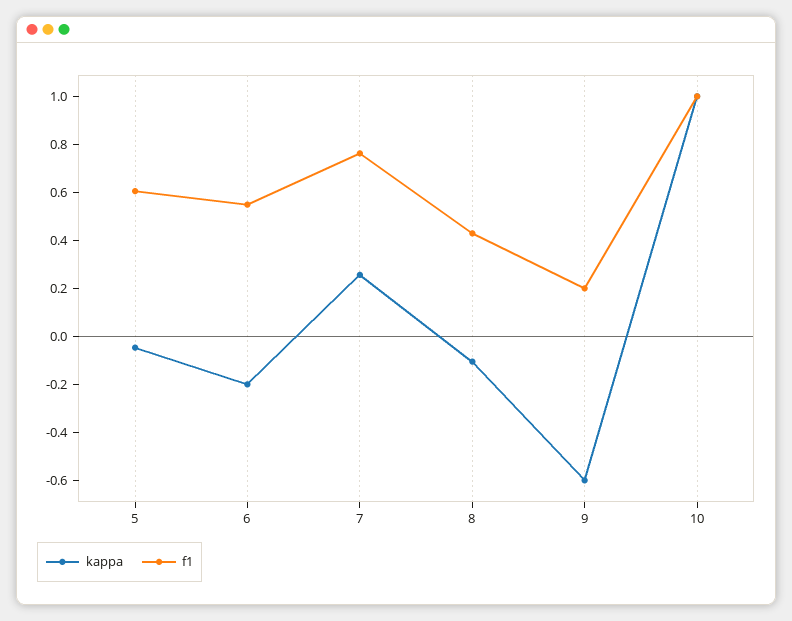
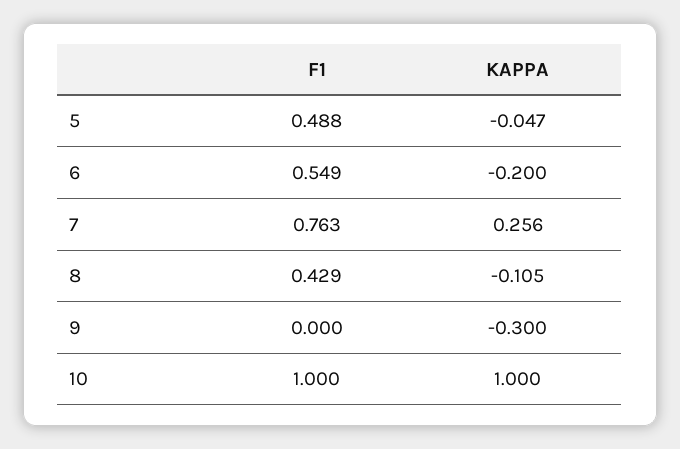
  {
    "kappa": {
      "5": -0.047,
      "6": -0.2,
      "7": 0.256,
      "8": -0.105,
-     "9": -0.6,
+     "9": -0.3,
      "10": 1
    },
    "f1": {
-     "5": 0.6,
+     "5": 0.488,
      "6": 0.549,
      "7": 0.763,
      "8": 0.429,
-     "9": 0.2,
+     "9": 0,
      "10": 1
    }
  }

